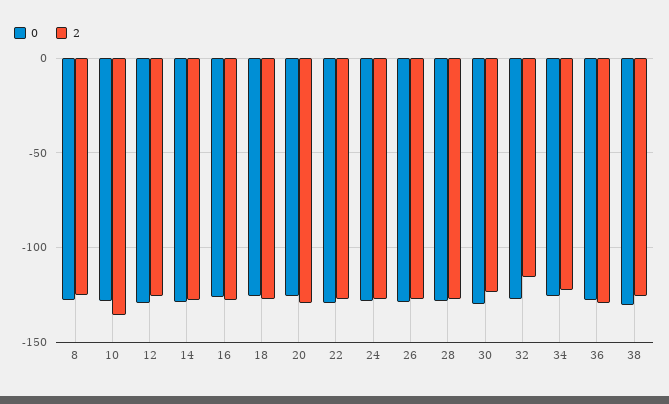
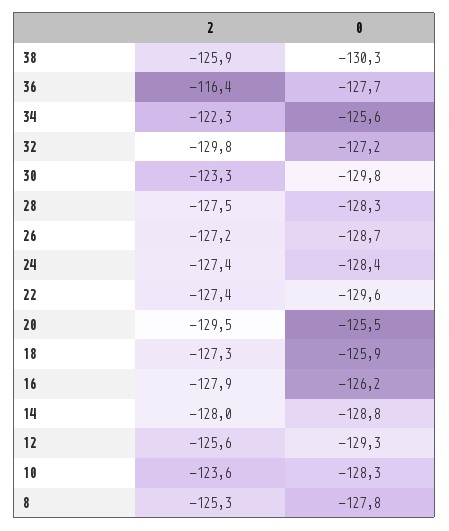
  {
    "0": {
      "8": -127.8,
      "10": -128.3,
      "12": -129.3,
      "14": -128.8,
      "16": -126.2,
      "18": -125.9,
      "20": -125.5,
      "22": -129.6,
      "24": -128.4,
      "26": -128.7,
      "28": -128.3,
      "30": -129.8,
      "32": -127.2,
      "34": -125.6,
      "36": -127.7,
      "38": -130.3
    },
    "2": {
      "8": -125.3,
-     "10": -135,
+     "10": -123.6,
      "12": -125.6,
      "14": -128,
      "16": -127.9,
      "18": -127.3,
      "20": -129.5,
      "22": -127.4,
      "24": -127.4,
      "26": -127.2,
      "28": -127.5,
      "30": -123.3,
-     "32": -115,
+     "32": -129.8,
      "34": -122.3,
-     "36": -130,
+     "36": -116.4,
      "38": -125.9
    }
  }

